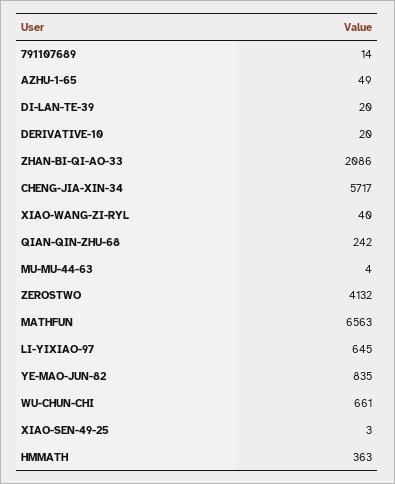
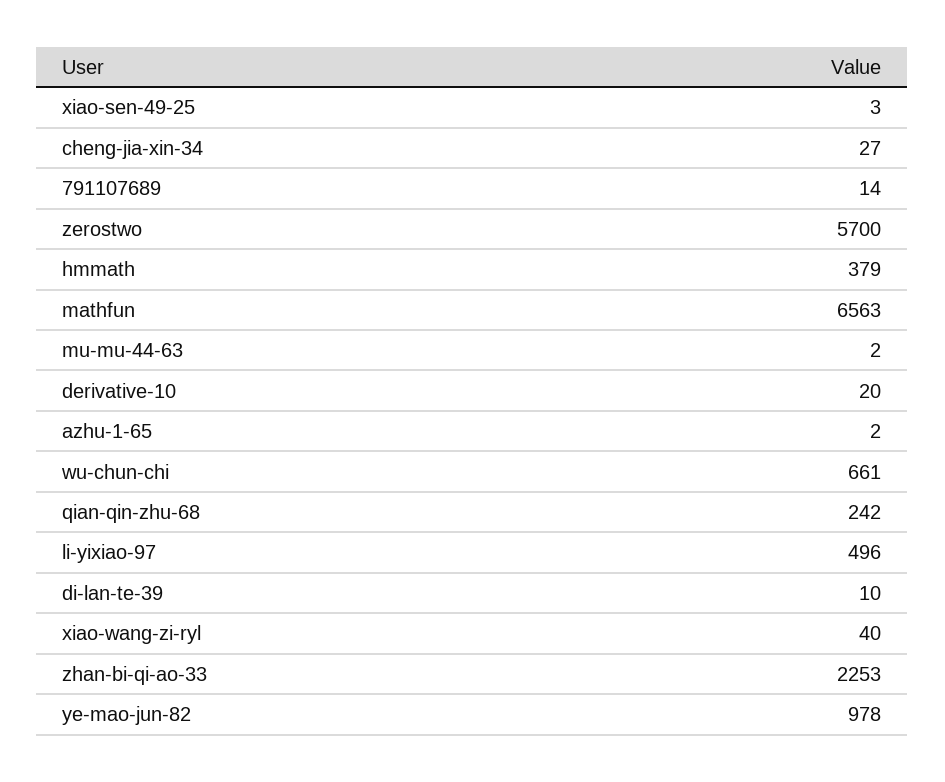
  {
    "791107689": 14,
-   "AZHU-1-65": 49,
+   "AZHU-1-65": 2,
-   "DI-LAN-TE-39": 20,
+   "DI-LAN-TE-39": 10,
    "DERIVATIVE-10": 20,
-   "ZHAN-BI-QI-AO-33": 2086,
+   "ZHAN-BI-QI-AO-33": 2253,
-   "CHENG-JIA-XIN-34": 5717,
+   "CHENG-JIA-XIN-34": 27,
    "XIAO-WANG-ZI-RYL": 40,
    "QIAN-QIN-ZHU-68": 242,
-   "MU-MU-44-63": 4,
+   "MU-MU-44-63": 2,
-   "ZEROSTWO": 4132,
+   "ZEROSTWO": 5700,
    "MATHFUN": 6563,
-   "LI-YIXIAO-97": 645,
+   "LI-YIXIAO-97": 496,
-   "YE-MAO-JUN-82": 835,
+   "YE-MAO-JUN-82": 978,
    "WU-CHUN-CHI": 661,
    "XIAO-SEN-49-25": 3,
-   "HMMATH": 363
+   "HMMATH": 379
  }

